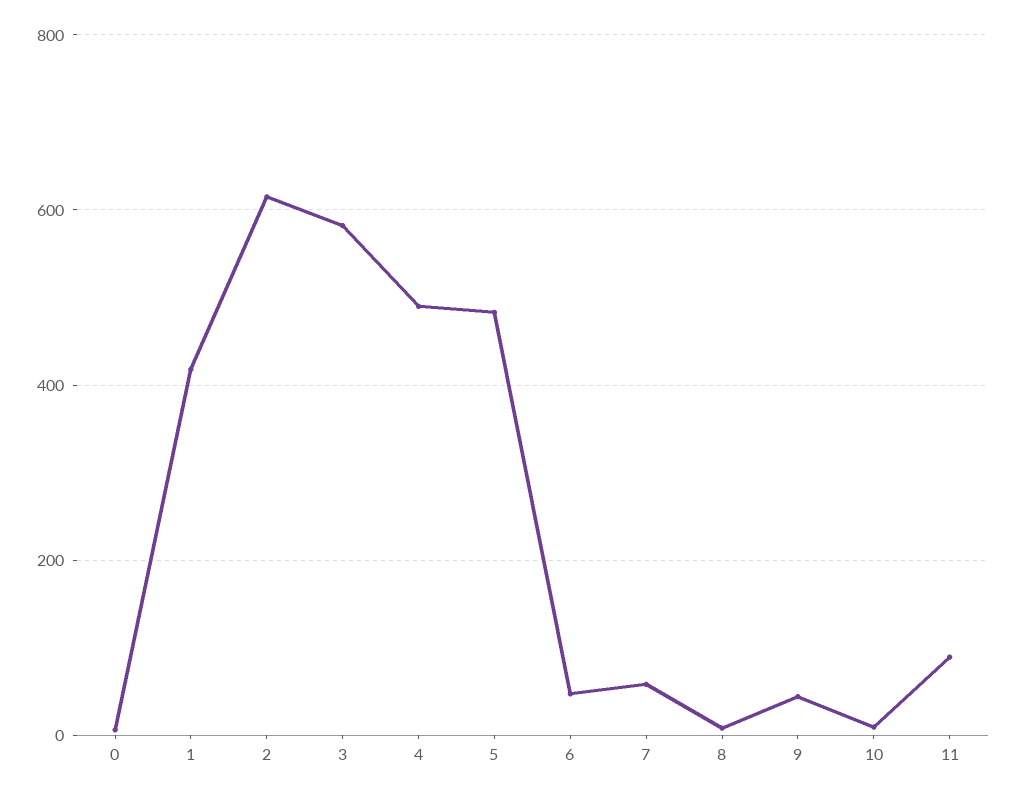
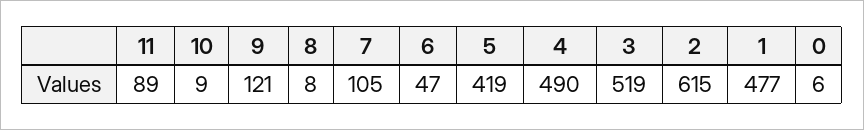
  {
    "0": 6,
-   "1": 420,
+   "1": 477,
    "2": 615,
-   "3": 580,
+   "3": 519,
    "4": 490,
-   "5": 480,
+   "5": 419,
    "6": 47,
-   "7": 60,
+   "7": 105,
    "8": 8,
-   "9": 40,
+   "9": 121,
    "10": 9,
    "11": 89
  }

